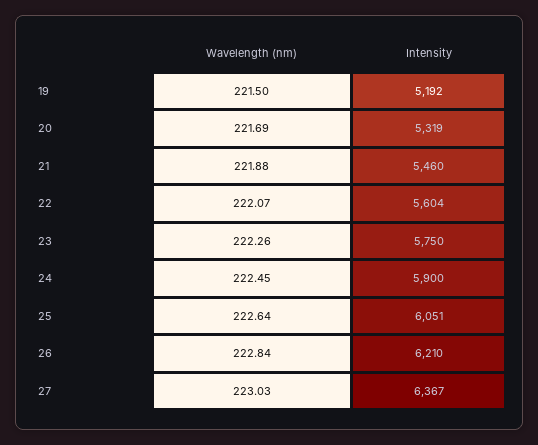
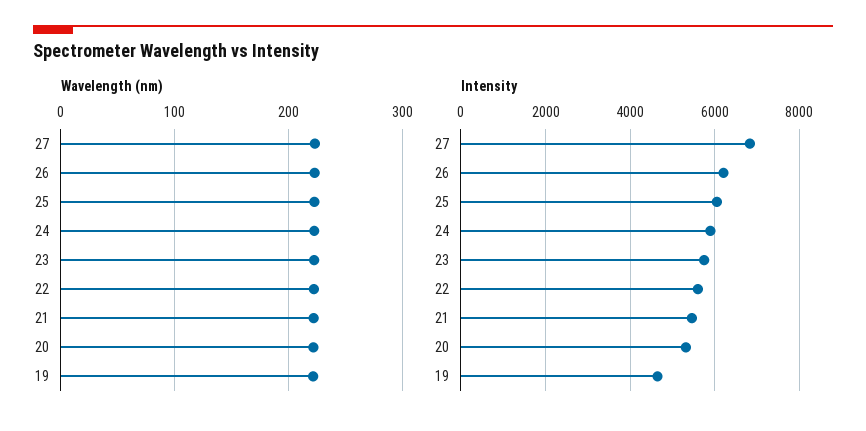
  {
    "Wavelength (nm)": {
      "19": 221.5,
      "20": 221.69,
      "21": 221.88,
      "22": 222.07,
      "23": 222.26,
      "24": 222.45,
      "25": 222.64,
      "26": 222.84,
      "27": 223.03
    },
    "Intensity": {
-     "19": 5192,
+     "19": 4600,
      "20": 5319,
      "21": 5460,
      "22": 5604,
      "23": 5750,
      "24": 5900,
      "25": 6051,
      "26": 6210,
-     "27": 6367
+     "27": 6800
    }
  }

